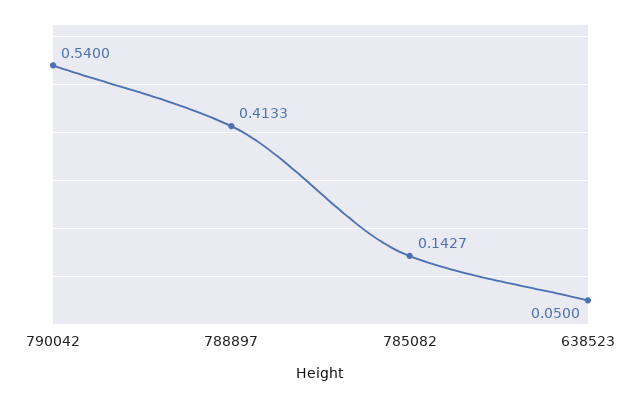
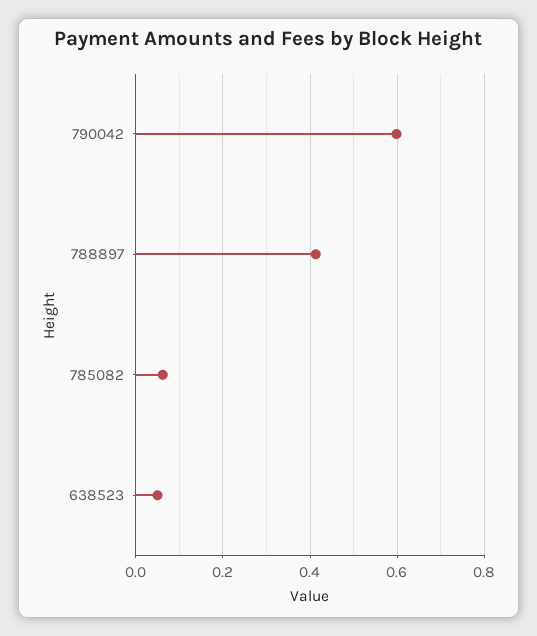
  {
-   "790042": 0.54,
+   "790042": 0.6,
    "788897": 0.4133,
-   "785082": 0.1427,
+   "785082": 0.06,
    "638523": 0.05
  }

